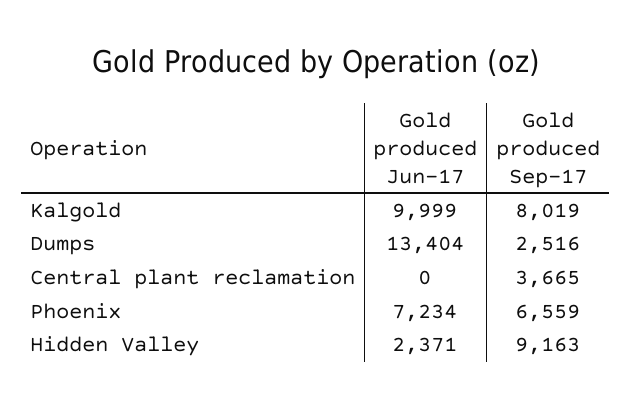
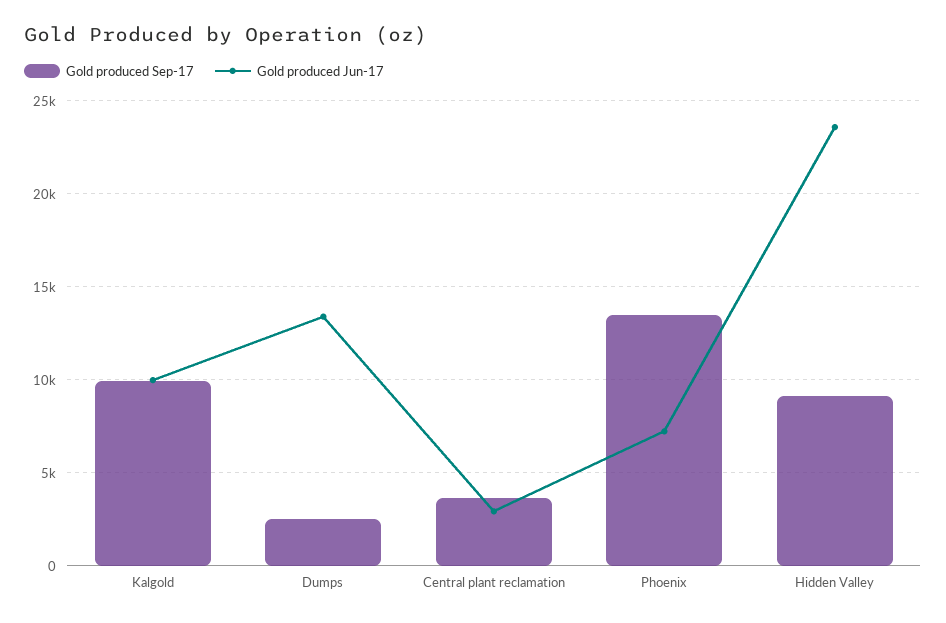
  {
    "Gold produced Jun-17": {
      "Kalgold": 9999,
      "Dumps": 13404,
-     "Central plant reclamation": 0,
+     "Central plant reclamation": 3000,
      "Phoenix": 7234,
-     "Hidden Valley": 2371
+     "Hidden Valley": 23500
    },
    "Gold produced Sep-17": {
-     "Kalgold": 8019,
+     "Kalgold": 10000,
      "Dumps": 2516,
      "Central plant reclamation": 3665,
-     "Phoenix": 6559,
+     "Phoenix": 13500,
      "Hidden Valley": 9163
    }
  }

